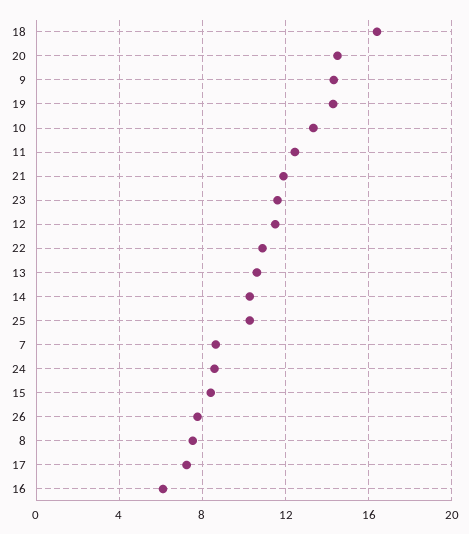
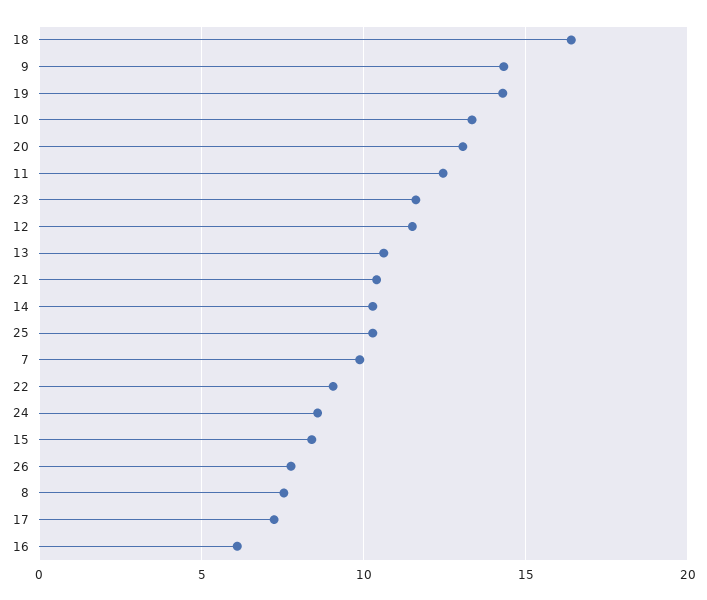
  {
    "18": 16.5,
-   "20": 14.5,
+   "20": 13,
    "9": 14.5,
    "19": 14.5,
    "10": 13.5,
    "11": 12.5,
-   "21": 12,
+   "21": 10.5,
    "23": 11.5,
    "12": 11.5,
-   "22": 11,
+   "22": 9,
    "13": 10.5,
    "14": 10.5,
    "25": 10.5,
-   "7": 8.5,
+   "7": 10,
    "24": 8.5,
    "15": 8.5,
    "26": 8,
    "8": 7.5,
    "17": 7,
    "16": 6
  }

